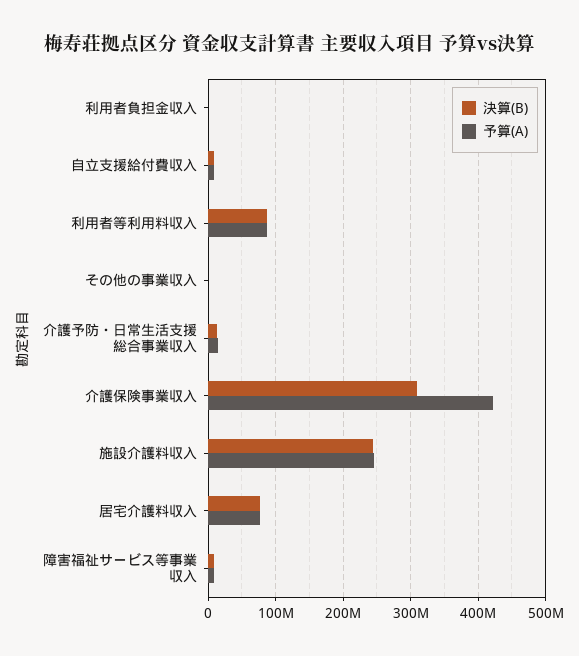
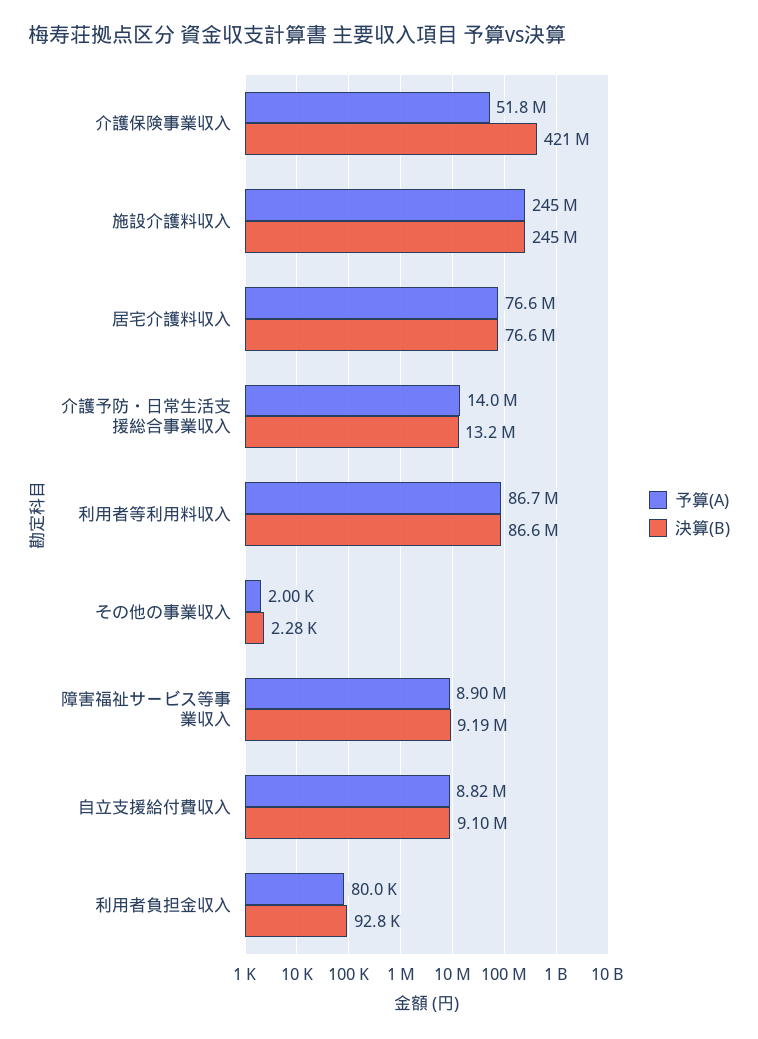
  {
    "決算(B)": {
      "利用者負担金収入": 92800,
      "自立支援給付費収入": 9100000,
      "利用者等利用料収入": 86600000,
      "その他の事業収入": 2280,
      "介護予防・日常生活支援総合事業収入": 13200000,
-     "介護保険事業収入": 310000000,
+     "介護保険事業収入": 421000000,
      "施設介護料収入": 245000000,
      "居宅介護料収入": 76600000,
      "障害福祉サービス等事業収入": 9190000
    },
    "予算(A)": {
      "利用者負担金収入": 80000,
      "自立支援給付費収入": 8820000,
      "利用者等利用料収入": 86700000,
      "その他の事業収入": 2000,
      "介護予防・日常生活支援総合事業収入": 14000000,
-     "介護保険事業収入": 420000000,
+     "介護保険事業収入": 51800000,
      "施設介護料収入": 245000000,
      "居宅介護料収入": 76600000,
      "障害福祉サービス等事業収入": 8900000
    }
  }

